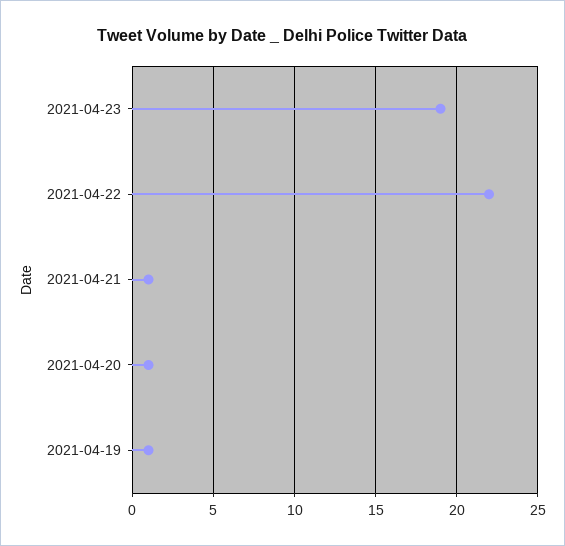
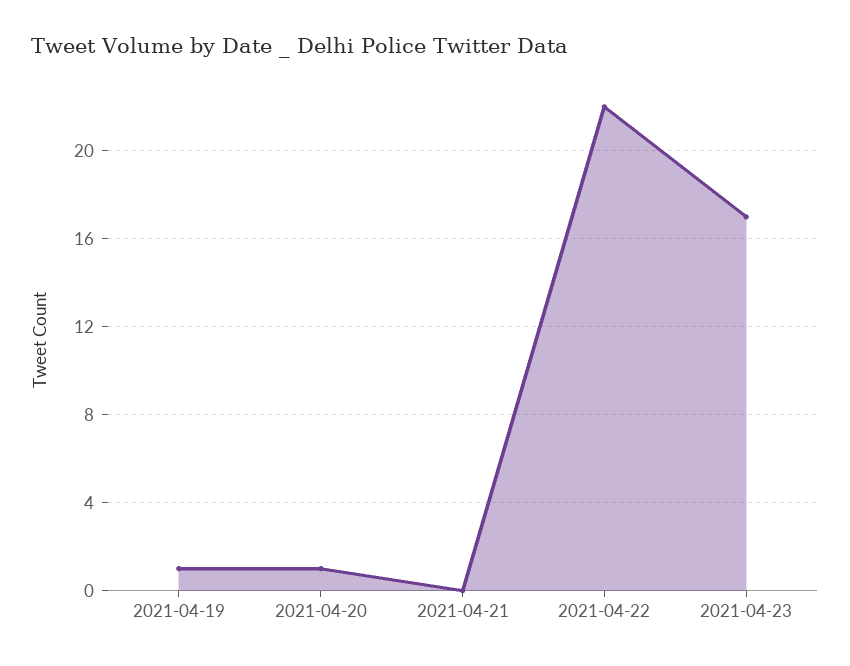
  {
-   "2021-04-23": 19,
+   "2021-04-23": 17,
    "2021-04-22": 22,
-   "2021-04-21": 1,
+   "2021-04-21": 0,
    "2021-04-20": 1,
    "2021-04-19": 1
  }

